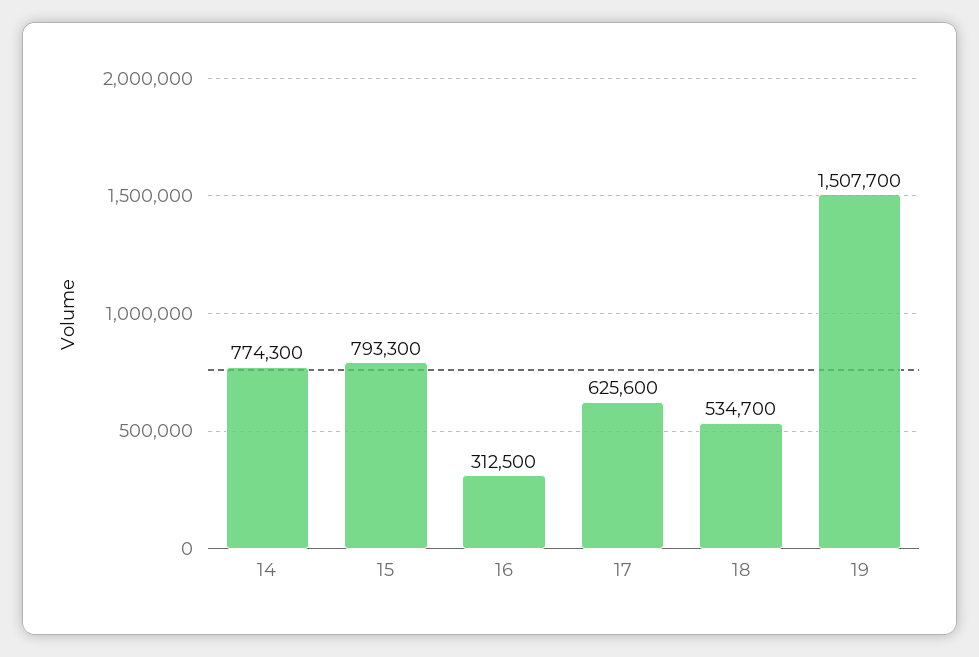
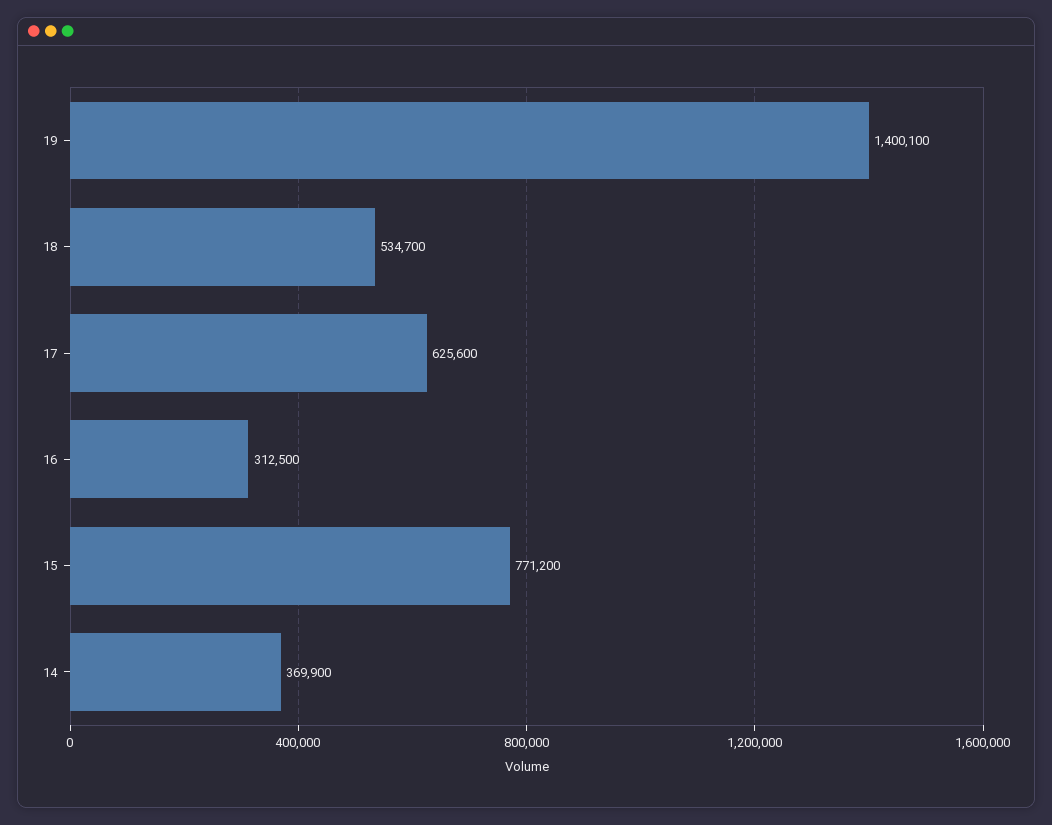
  {
-   "14": 774300,
+   "14": 369900,
-   "15": 793300,
+   "15": 771200,
    "16": 312500,
    "17": 625600,
    "18": 534700,
-   "19": 1507700
+   "19": 1400100
  }

